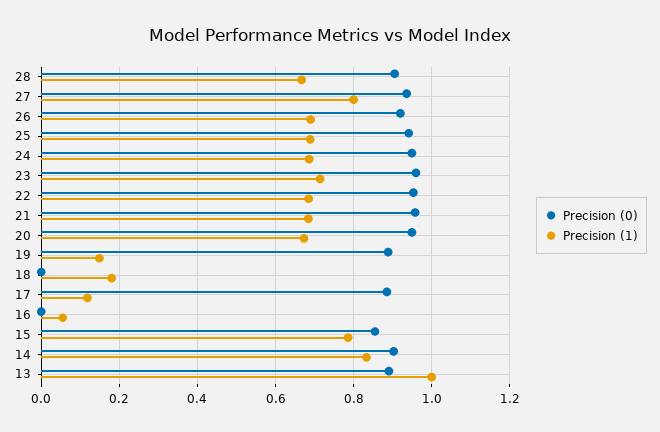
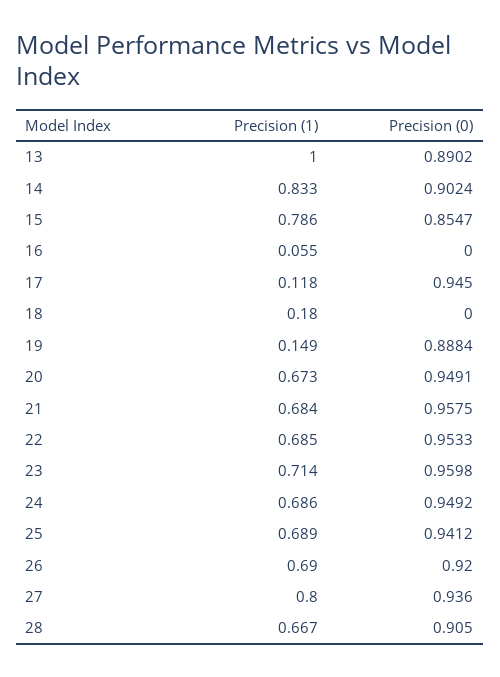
  {
    "Precision (0)": {
      "28": 0.905,
      "27": 0.936,
      "26": 0.92,
      "25": 0.9412,
      "24": 0.9492,
      "23": 0.9598,
      "22": 0.9533,
      "21": 0.9575,
      "20": 0.9491,
      "19": 0.8884,
      "18": 0,
-     "17": 0.88,
+     "17": 0.945,
      "16": 0,
      "15": 0.8547,
      "14": 0.9024,
      "13": 0.8902
    },
    "Precision (1)": {
      "28": 0.667,
      "27": 0.8,
      "26": 0.69,
      "25": 0.689,
      "24": 0.686,
      "23": 0.714,
      "22": 0.685,
      "21": 0.684,
      "20": 0.673,
      "19": 0.149,
      "18": 0.18,
      "17": 0.118,
      "16": 0.055,
      "15": 0.786,
      "14": 0.833,
      "13": 1
    }
  }

